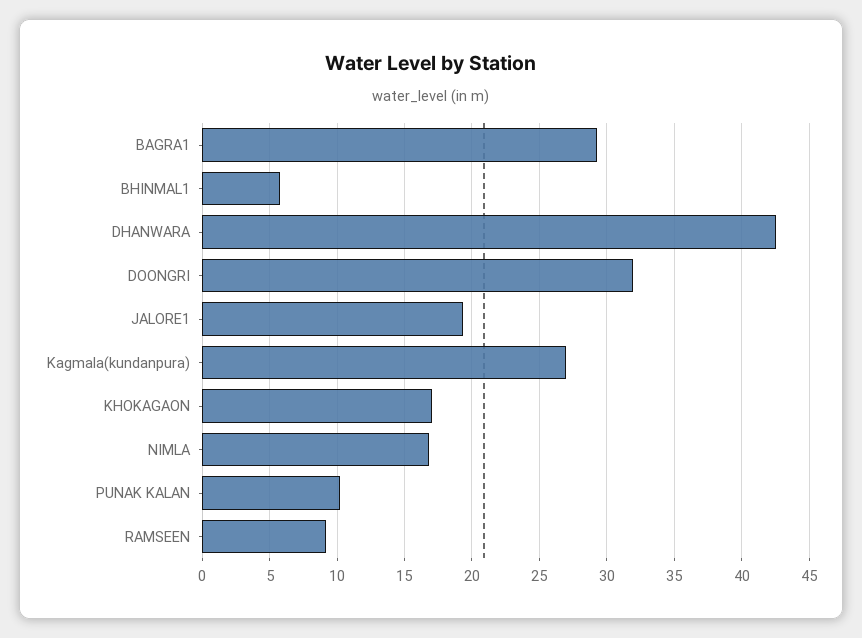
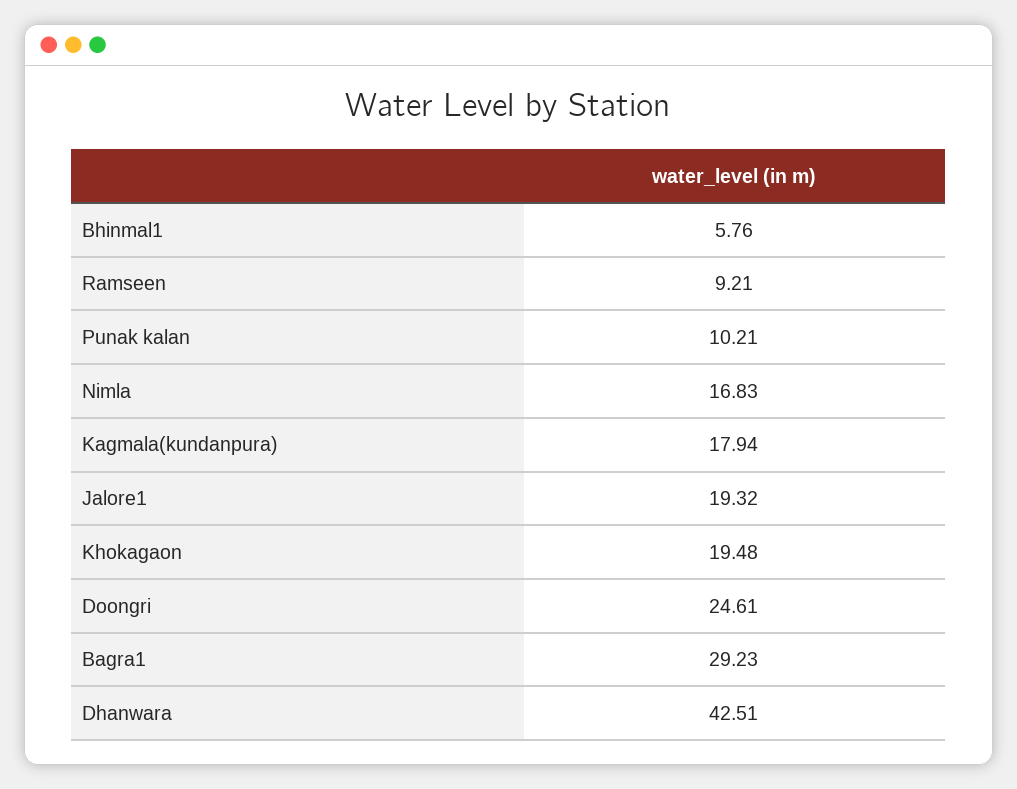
  {
    "BAGRA1": 29.23,
    "BHINMAL1": 5.76,
    "DHANWARA": 42.51,
-   "DOONGRI": 32,
+   "DOONGRI": 24.61,
    "JALORE1": 19.32,
-   "Kagmala(kundanpura)": 27,
+   "Kagmala(kundanpura)": 17.94,
-   "KHOKAGAON": 17,
+   "KHOKAGAON": 19.48,
    "NIMLA": 16.83,
    "PUNAK KALAN": 10.21,
    "RAMSEEN": 9.21
  }

